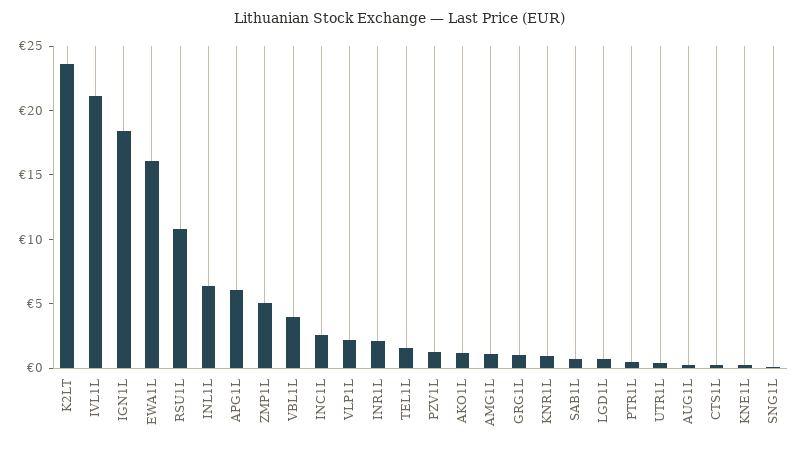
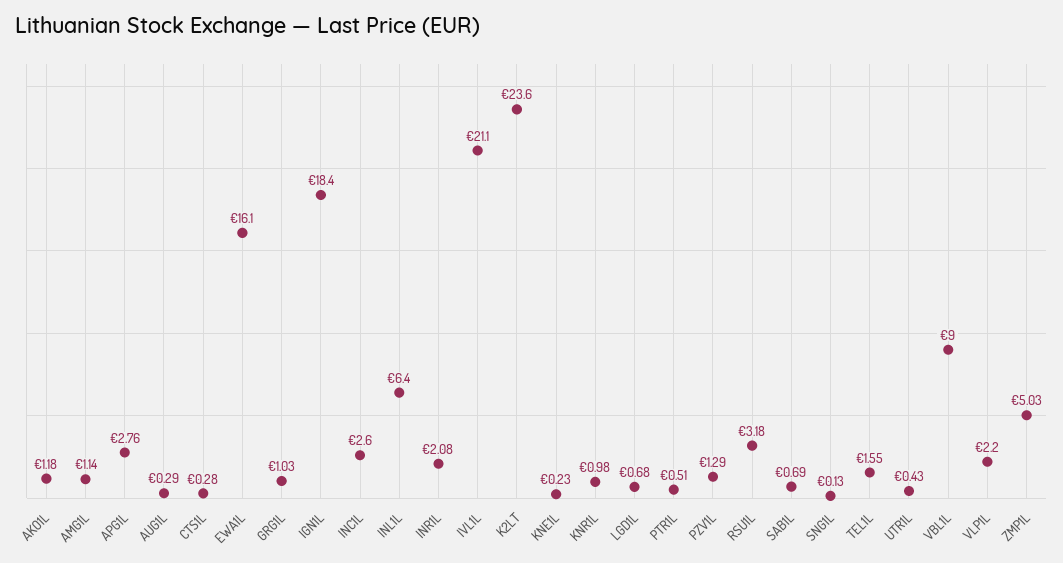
  {
    "K2LT": 23.6,
    "IVL1L": 21.1,
    "IGN1L": 18.4,
    "EWA1L": 16.1,
-   "RSU1L": 11,
+   "RSU1L": 3.18,
    "INL1L": 6.4,
-   "APG1L": 6,
+   "APG1L": 2.76,
    "ZMP1L": 5.03,
-   "VBL1L": 4,
+   "VBL1L": 9,
    "INC1L": 2.6,
    "VLP1L": 2.2,
    "INR1L": 2.08,
    "TEL1L": 1.55,
    "PZV1L": 1.29,
    "AKO1L": 1.18,
    "AMG1L": 1.14,
    "GRG1L": 1.03,
    "KNR1L": 0.98,
    "SAB1L": 0.69,
    "LGD1L": 0.68,
    "PTR1L": 0.51,
    "UTR1L": 0.43,
    "AUG1L": 0.29,
    "CTS1L": 0.28,
    "KNE1L": 0.23,
    "SNG1L": 0.13
  }

